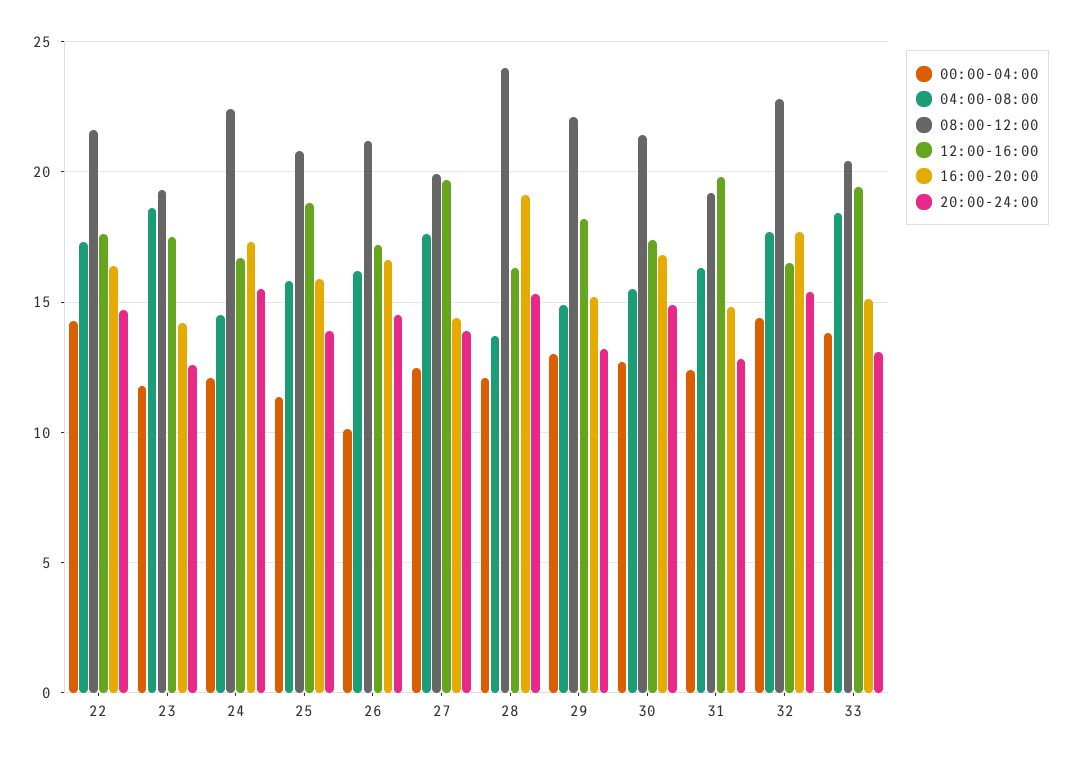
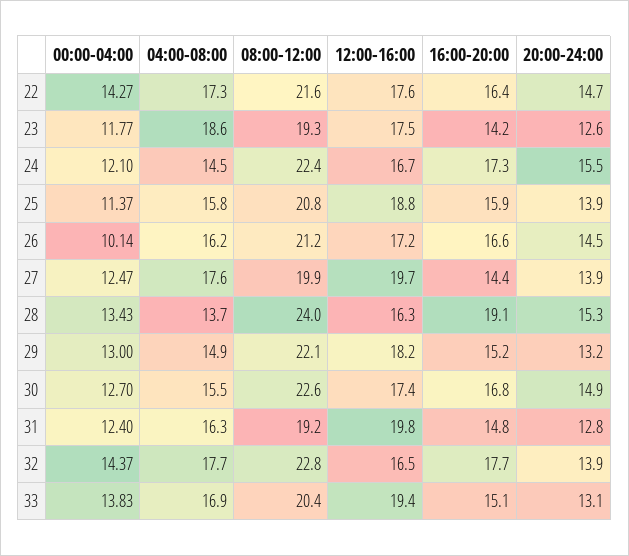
  {
    "00:00-04:00": {
      "22": 14.27,
      "23": 11.77,
      "24": 12.1,
      "25": 11.37,
      "26": 10.14,
      "27": 12.47,
-     "28": 12,
+     "28": 13.43,
      "29": 13,
      "30": 12.7,
      "31": 12.4,
      "32": 14.37,
      "33": 13.83
    },
    "04:00-08:00": {
      "22": 17.3,
      "23": 18.6,
      "24": 14.5,
      "25": 15.8,
      "26": 16.2,
      "27": 17.6,
      "28": 13.7,
      "29": 14.9,
      "30": 15.5,
      "31": 16.3,
      "32": 17.7,
-     "33": 18.5
+     "33": 16.9
    },
    "08:00-12:00": {
      "22": 21.6,
      "23": 19.3,
      "24": 22.4,
      "25": 20.8,
      "26": 21.2,
      "27": 19.9,
      "28": 24,
      "29": 22.1,
-     "30": 21.5,
+     "30": 22.6,
      "31": 19.2,
      "32": 22.8,
      "33": 20.4
    },
    "12:00-16:00": {
      "22": 17.6,
      "23": 17.5,
      "24": 16.7,
      "25": 18.8,
      "26": 17.2,
      "27": 19.7,
      "28": 16.3,
      "29": 18.2,
      "30": 17.4,
      "31": 19.8,
      "32": 16.5,
      "33": 19.4
    },
    "16:00-20:00": {
      "22": 16.4,
      "23": 14.2,
      "24": 17.3,
      "25": 15.9,
      "26": 16.6,
      "27": 14.4,
      "28": 19.1,
      "29": 15.2,
      "30": 16.8,
      "31": 14.8,
      "32": 17.7,
      "33": 15.1
    },
    "20:00-24:00": {
      "22": 14.7,
      "23": 12.6,
      "24": 15.5,
      "25": 13.9,
      "26": 14.5,
      "27": 13.9,
      "28": 15.3,
      "29": 13.2,
      "30": 14.9,
      "31": 12.8,
-     "32": 15.5,
+     "32": 13.9,
      "33": 13.1
    }
  }

